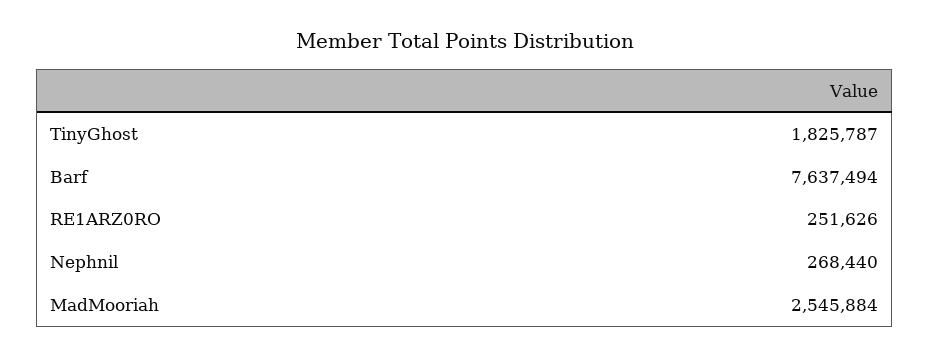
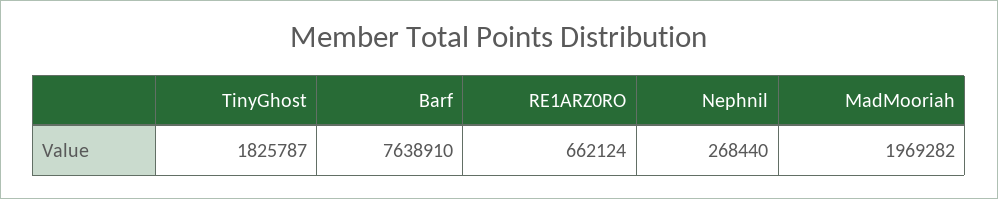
  {
    "TinyGhost": 1825787,
-   "Barf": 7637494,
+   "Barf": 7638910,
-   "RE1ARZ0RO": 251626,
+   "RE1ARZ0RO": 662124,
    "Nephnil": 268440,
-   "MadMooriah": 2545884
+   "MadMooriah": 1969282
  }

